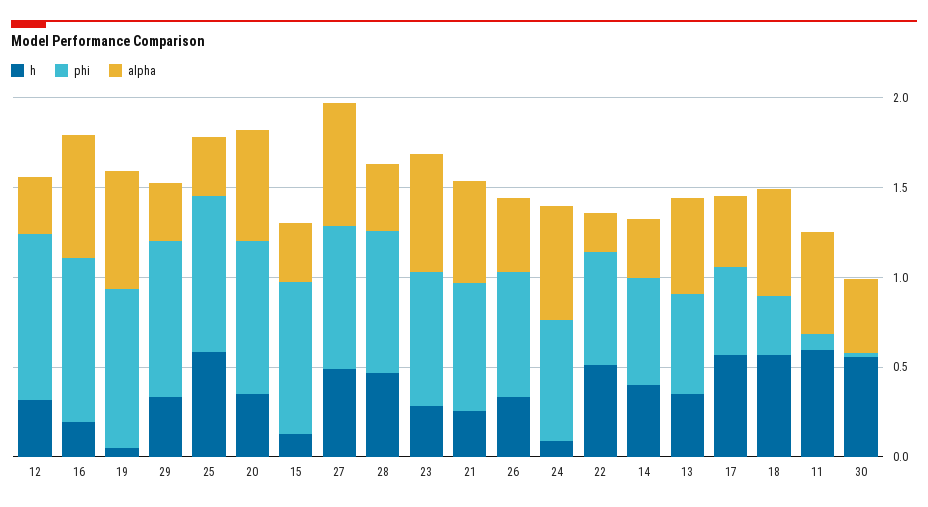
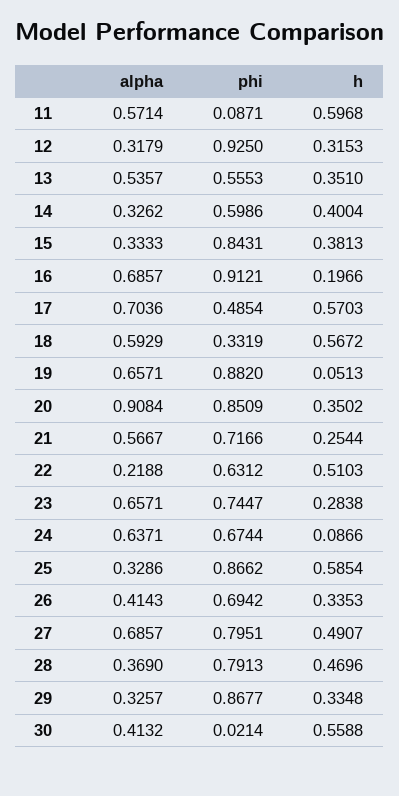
  {
    "h": {
      "12": 0.3153,
      "16": 0.1966,
      "19": 0.0513,
      "29": 0.3348,
      "25": 0.5854,
      "20": 0.3502,
-     "15": 0.1,
+     "15": 0.3813,
      "27": 0.4907,
      "28": 0.4696,
      "23": 0.2838,
      "21": 0.2544,
      "26": 0.3353,
      "24": 0.0866,
      "22": 0.5103,
      "14": 0.4004,
      "13": 0.351,
      "17": 0.5703,
      "18": 0.5672,
      "11": 0.5968,
      "30": 0.5588
    },
    "phi": {
      "12": 0.925,
      "16": 0.9121,
      "19": 0.882,
      "29": 0.8677,
      "25": 0.8662,
      "20": 0.8509,
      "15": 0.8431,
      "27": 0.7951,
      "28": 0.7913,
      "23": 0.7447,
      "21": 0.7166,
      "26": 0.6942,
      "24": 0.6744,
      "22": 0.6312,
      "14": 0.5986,
      "13": 0.5553,
      "17": 0.4854,
      "18": 0.3319,
      "11": 0.0871,
      "30": 0.0214
    },
    "alpha": {
      "12": 0.3179,
      "16": 0.6857,
      "19": 0.6571,
      "29": 0.3257,
      "25": 0.3286,
-     "20": 0.6,
+     "20": 0.9084,
      "15": 0.3333,
      "27": 0.6857,
      "28": 0.369,
      "23": 0.6571,
      "21": 0.5667,
      "26": 0.4143,
      "24": 0.6371,
      "22": 0.2188,
      "14": 0.3262,
      "13": 0.5357,
-     "17": 0.4,
+     "17": 0.7036,
      "18": 0.5929,
      "11": 0.5714,
      "30": 0.4132
    }
  }

